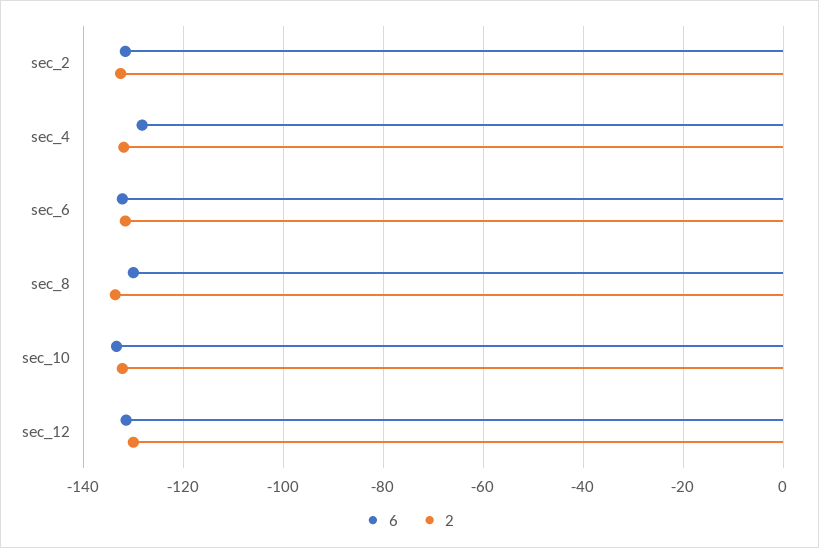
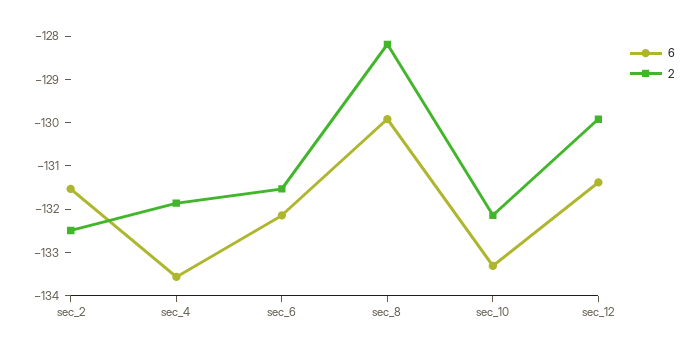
  {
    "6": {
      "sec_2": -131.6,
-     "sec_4": -128,
+     "sec_4": -133.6,
      "sec_6": -132.2,
      "sec_8": -130,
      "sec_10": -133.4,
      "sec_12": -131.4
    },
    "2": {
      "sec_2": -132.4,
      "sec_4": -131.8,
      "sec_6": -131.6,
-     "sec_8": -134,
+     "sec_8": -128.2,
      "sec_10": -132.2,
      "sec_12": -130
    }
  }

